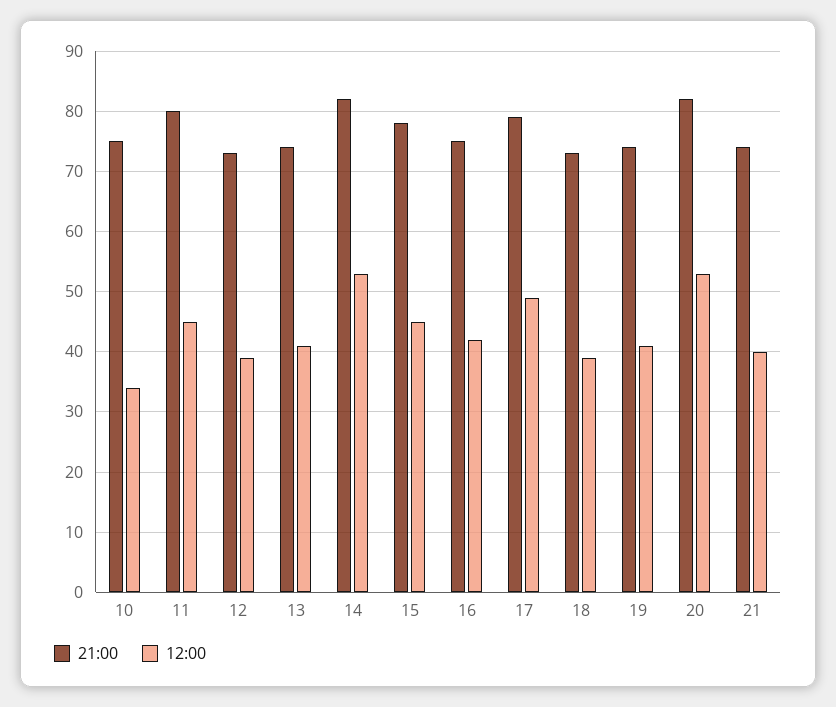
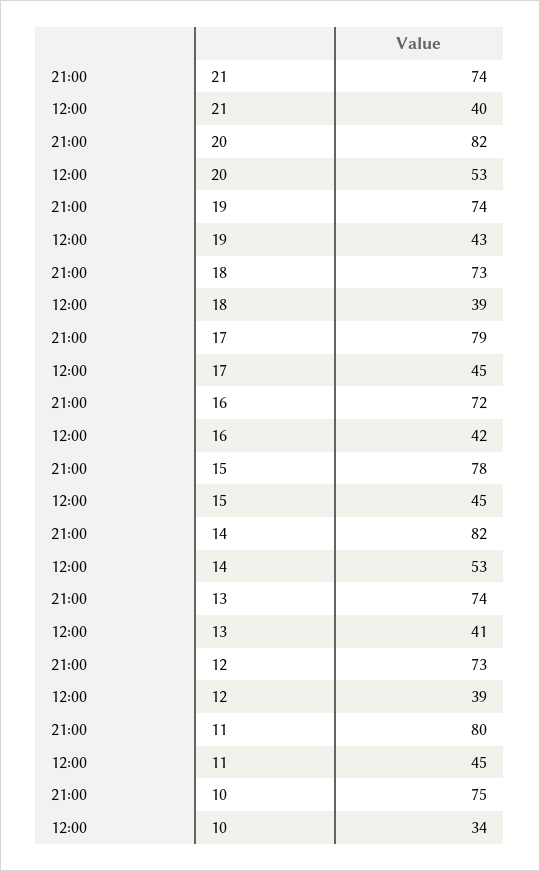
  {
    "21:00": {
      "10": 75,
      "11": 80,
      "12": 73,
      "13": 74,
      "14": 82,
      "15": 78,
-     "16": 75,
+     "16": 72,
      "17": 79,
      "18": 73,
      "19": 74,
      "20": 82,
      "21": 74
    },
    "12:00": {
      "10": 34,
      "11": 45,
      "12": 39,
      "13": 41,
      "14": 53,
      "15": 45,
      "16": 42,
-     "17": 49,
+     "17": 45,
      "18": 39,
-     "19": 41,
+     "19": 43,
      "20": 53,
      "21": 40
    }
  }

